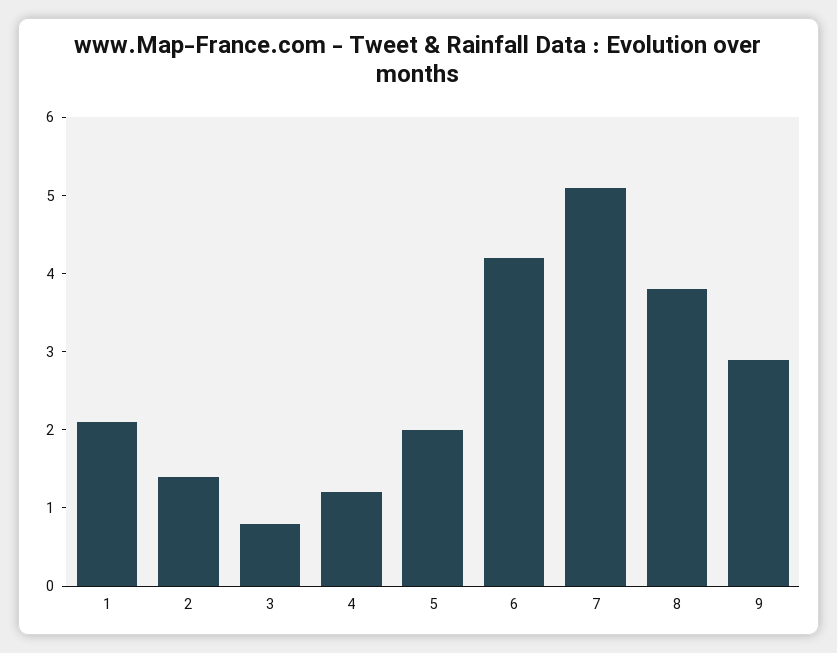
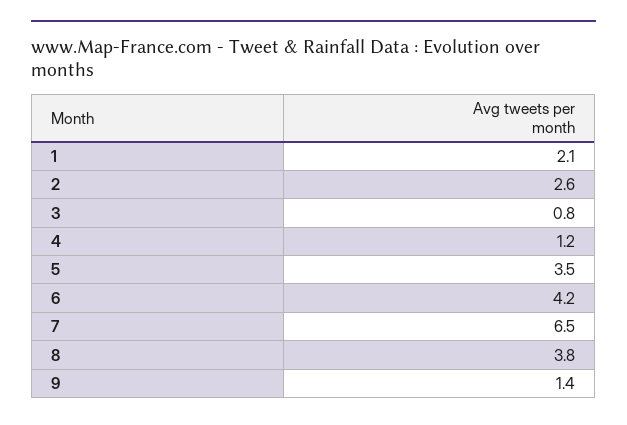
  {
    "1": 2.1,
-   "2": 1.5,
+   "2": 2.6,
    "3": 0.8,
    "4": 1.2,
-   "5": 2,
+   "5": 3.5,
    "6": 4.2,
-   "7": 5,
+   "7": 6.5,
    "8": 3.8,
-   "9": 3
+   "9": 1.4
  }

